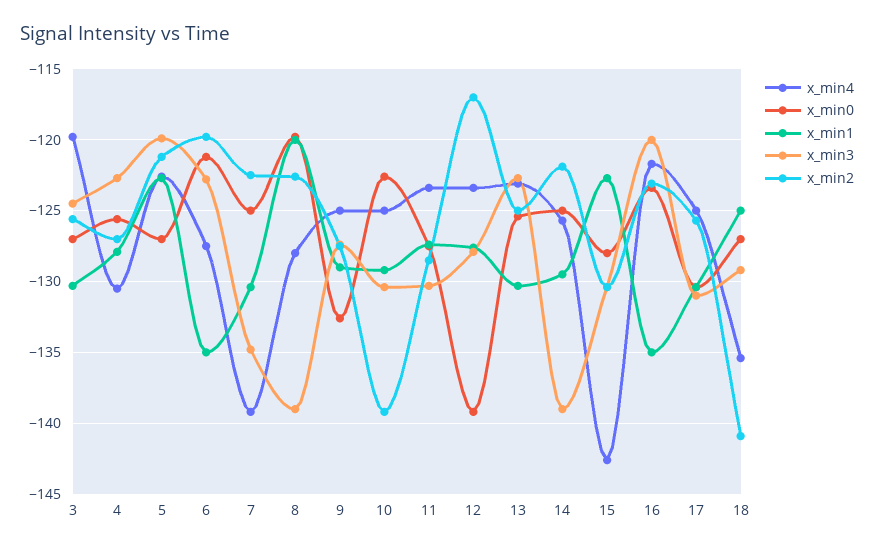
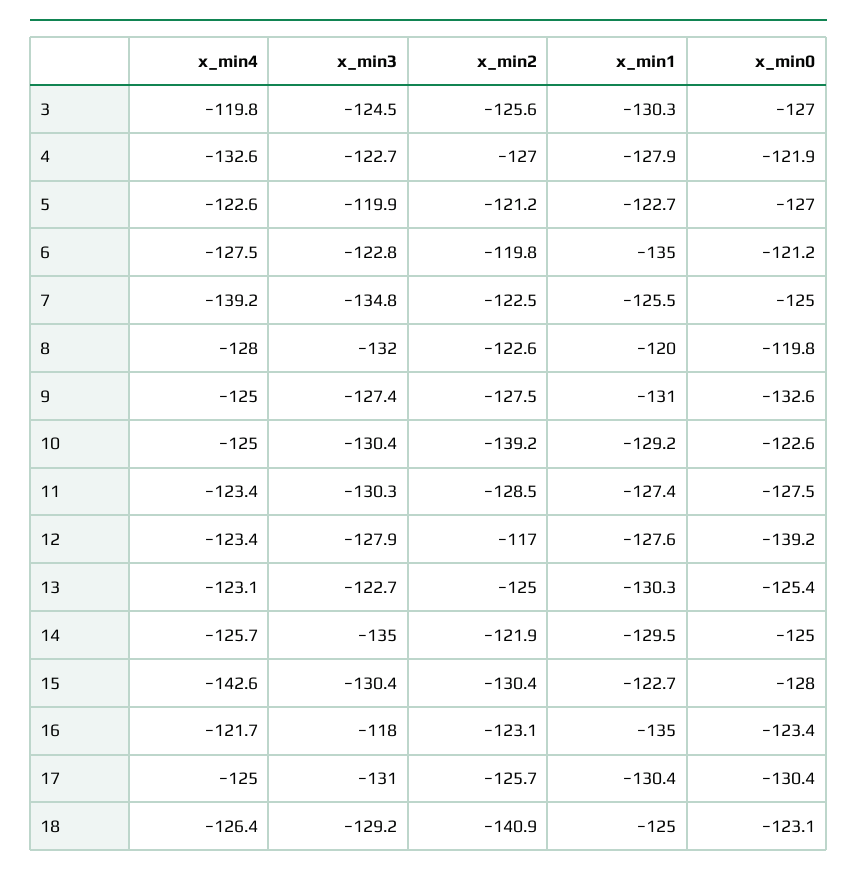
  {
    "x_min4": {
      "3": -119.8,
-     "4": -130.5,
+     "4": -132.6,
      "5": -122.6,
      "6": -127.5,
      "7": -139.2,
      "8": -128,
      "9": -125,
      "10": -125,
      "11": -123.4,
      "12": -123.4,
      "13": -123.1,
      "14": -125.7,
      "15": -142.6,
      "16": -121.7,
      "17": -125,
-     "18": -135.5
+     "18": -126.4
    },
    "x_min0": {
      "3": -127,
-     "4": -125.5,
+     "4": -121.9,
      "5": -127,
      "6": -121.2,
      "7": -125,
      "8": -119.8,
      "9": -132.6,
      "10": -122.6,
      "11": -127.5,
      "12": -139.2,
      "13": -125.4,
      "14": -125,
      "15": -128,
      "16": -123.4,
      "17": -130.4,
-     "18": -127
+     "18": -123.1
    },
    "x_min1": {
      "3": -130.3,
      "4": -127.9,
      "5": -122.7,
      "6": -135,
-     "7": -130.5,
+     "7": -125.5,
      "8": -120,
-     "9": -129,
+     "9": -131,
      "10": -129.2,
      "11": -127.4,
      "12": -127.6,
      "13": -130.3,
      "14": -129.5,
      "15": -122.7,
      "16": -135,
      "17": -130.4,
      "18": -125
    },
    "x_min3": {
      "3": -124.5,
      "4": -122.7,
      "5": -119.9,
      "6": -122.8,
      "7": -134.8,
-     "8": -139,
+     "8": -132,
      "9": -127.4,
      "10": -130.4,
      "11": -130.3,
      "12": -127.9,
      "13": -122.7,
-     "14": -139,
+     "14": -135,
      "15": -130.4,
-     "16": -120,
+     "16": -118,
      "17": -131,
      "18": -129.2
    },
    "x_min2": {
      "3": -125.6,
      "4": -127,
      "5": -121.2,
      "6": -119.8,
      "7": -122.5,
      "8": -122.6,
      "9": -127.5,
      "10": -139.2,
      "11": -128.5,
      "12": -117,
      "13": -125,
      "14": -121.9,
      "15": -130.4,
      "16": -123.1,
      "17": -125.7,
      "18": -140.9
    }
  }

